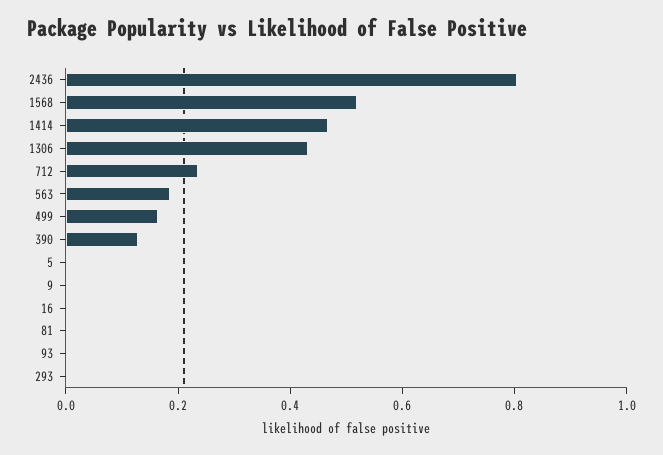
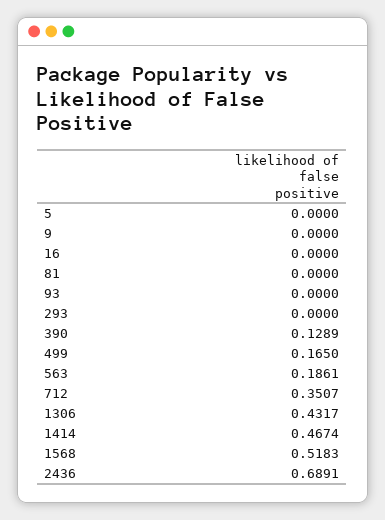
  {
-   "2436": 0.8,
+   "2436": 0.6891,
    "1568": 0.5183,
    "1414": 0.4674,
    "1306": 0.4317,
-   "712": 0.25,
+   "712": 0.3507,
    "563": 0.1861,
    "499": 0.165,
    "390": 0.1289,
    "5": 0,
    "9": 0,
    "16": 0,
    "81": 0,
    "93": 0,
    "293": 0
  }

